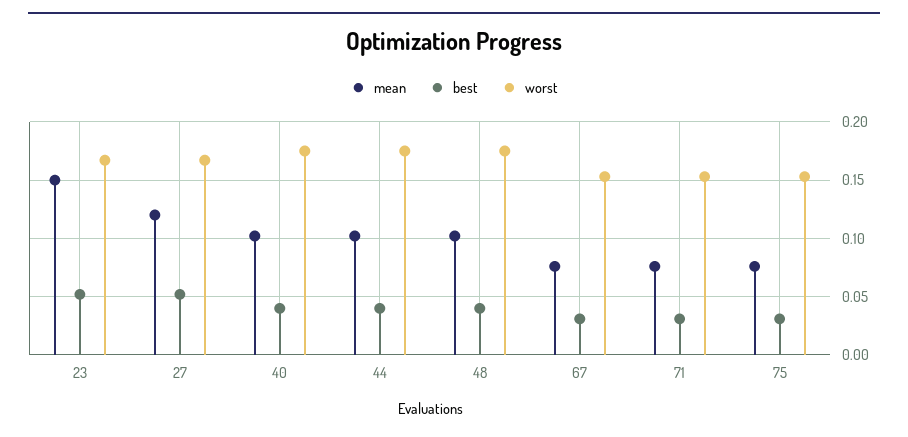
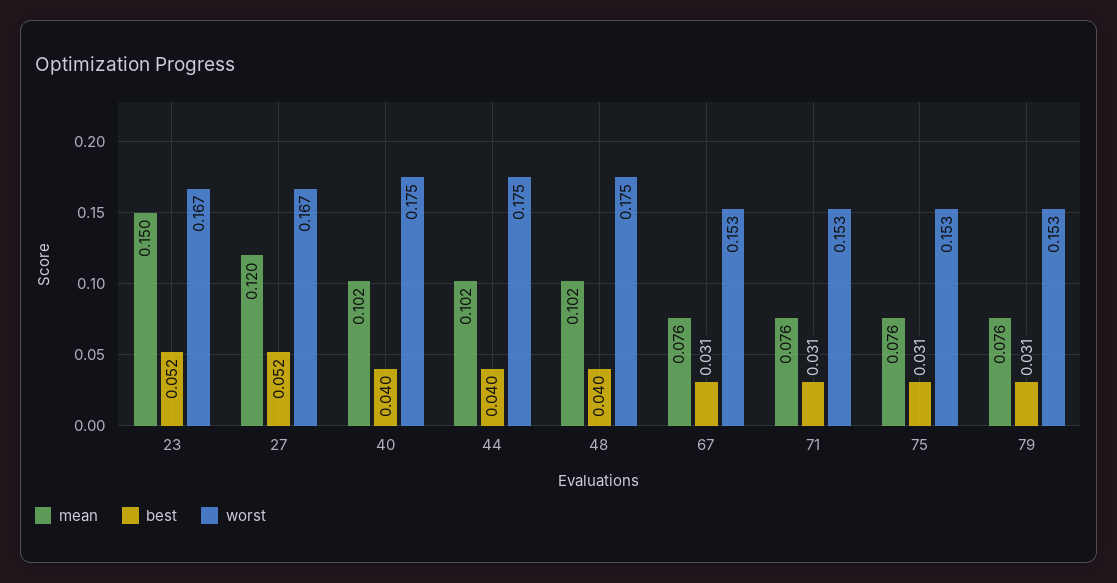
  {
    "mean": {
      "23": 0.15,
      "27": 0.12,
      "40": 0.102,
      "44": 0.102,
      "48": 0.102,
      "67": 0.076,
      "71": 0.076,
-     "75": 0.076
+     "75": 0.076,
+     "79": 0.076
    },
    "best": {
      "23": 0.052,
      "27": 0.052,
      "40": 0.04,
      "44": 0.04,
      "48": 0.04,
      "67": 0.031,
      "71": 0.031,
-     "75": 0.031
+     "75": 0.031,
+     "79": 0.031
    },
    "worst": {
      "23": 0.167,
      "27": 0.167,
      "40": 0.175,
      "44": 0.175,
      "48": 0.175,
      "67": 0.153,
      "71": 0.153,
-     "75": 0.153
+     "75": 0.153,
+     "79": 0.153
    }
  }

